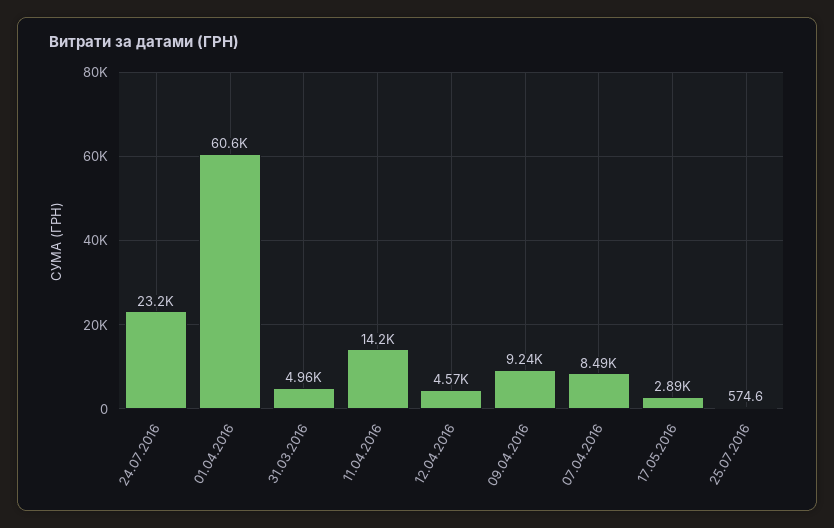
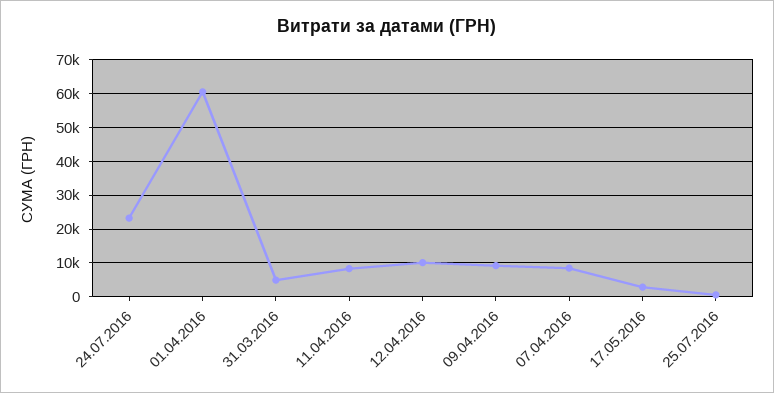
  {
    "24.07.2016": 23200,
    "01.04.2016": 60600,
    "31.03.2016": 4960,
-   "11.04.2016": 14200,
+   "11.04.2016": 8000,
-   "12.04.2016": 4570,
+   "12.04.2016": 10000,
    "09.04.2016": 9240,
    "07.04.2016": 8490,
    "17.05.2016": 2890,
    "25.07.2016": 574.6
  }

